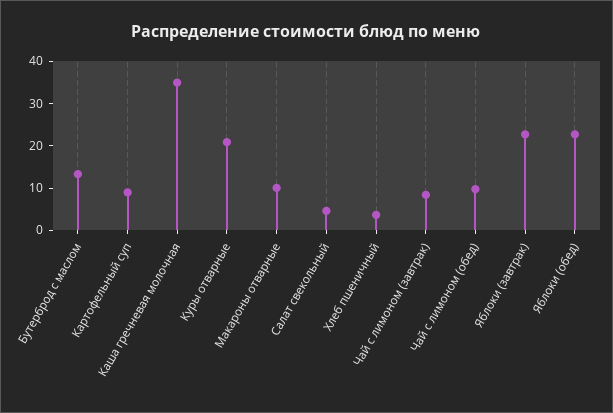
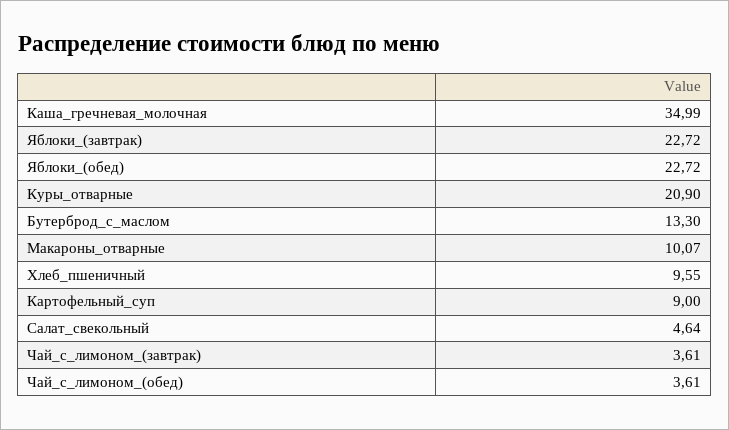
  {
    "Бутерброд с маслом": 13.3,
    "Картофельный суп": 9,
    "Каша гречневая молочная": 34.99,
    "Куры отварные": 20.9,
    "Макароны отварные": 10.07,
    "Салат свекольный": 4.64,
-   "Хлеб пшеничный": 4,
+   "Хлеб пшеничный": 9.55,
-   "Чай с лимоном (завтрак)": 8,
+   "Чай с лимоном (завтрак)": 3.61,
-   "Чай с лимоном (обед)": 10,
+   "Чай с лимоном (обед)": 3.61,
    "Яблоки (завтрак)": 22.72,
    "Яблоки (обед)": 22.72
  }

